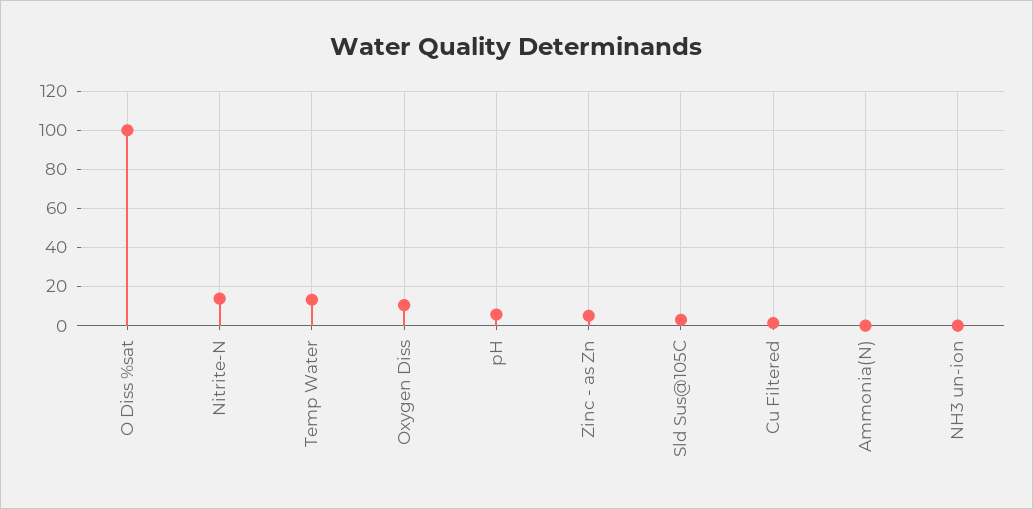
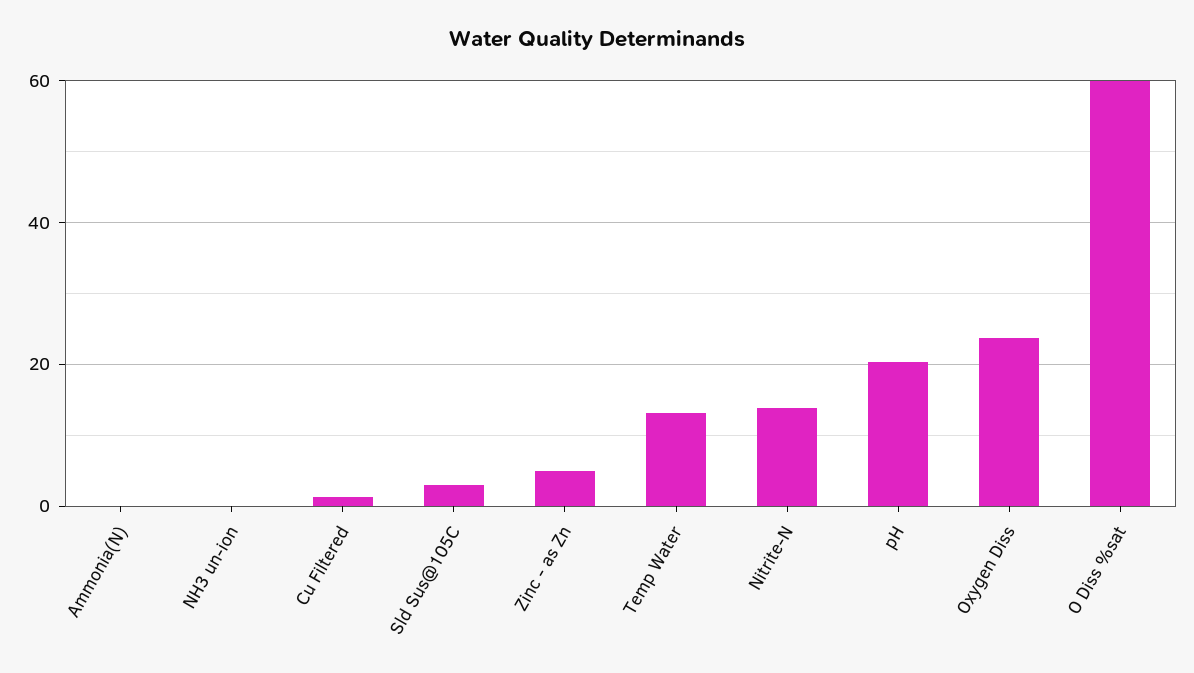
  {
-   "O Diss %sat": 100,
+   "O Diss %sat": 60,
    "Nitrite-N": 14,
    "Temp Water": 14,
-   "Oxygen Diss": 10,
+   "Oxygen Diss": 24,
-   "pH": 5,
+   "pH": 20,
    "Zinc - as Zn": 6,
    "Sld Sus@105C": 4,
    "Cu Filtered": 2,
    "Ammonia(N)": 0,
    "NH3 un-ion": 0
  }

